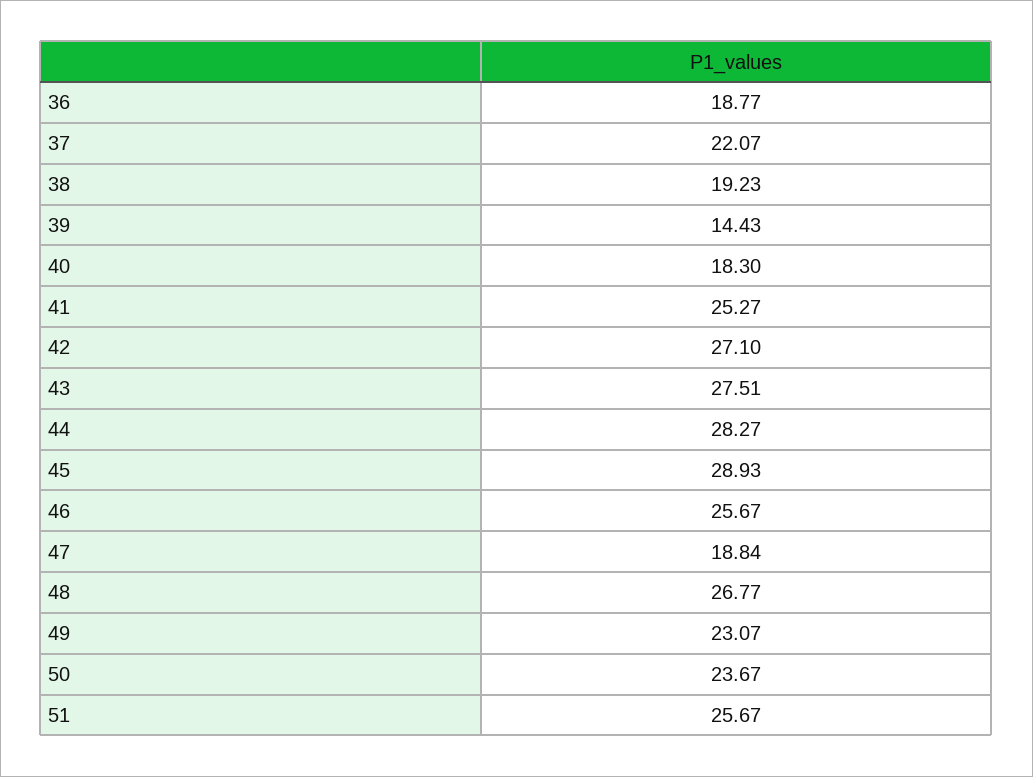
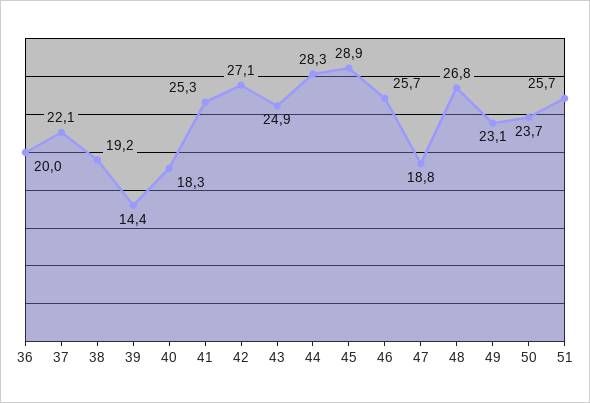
  {
-   "36": 18.77,
+   "36": 20,
    "37": 22.07,
    "38": 19.23,
    "39": 14.43,
    "40": 18.3,
    "41": 25.27,
    "42": 27.1,
-   "43": 27.51,
+   "43": 24.9,
    "44": 28.27,
    "45": 28.93,
    "46": 25.67,
    "47": 18.84,
    "48": 26.77,
    "49": 23.07,
    "50": 23.67,
    "51": 25.67
  }

